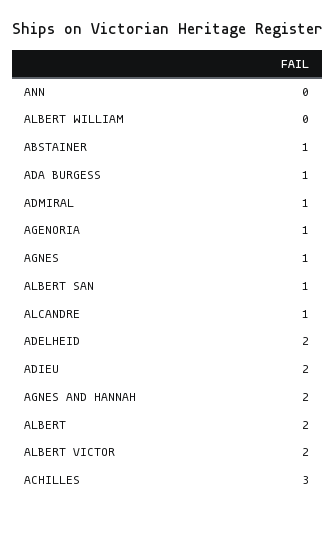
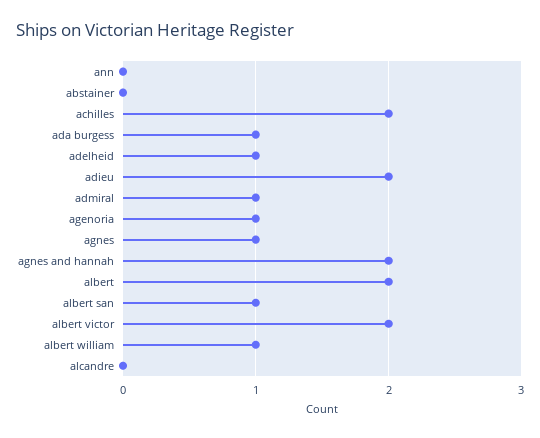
  {
    "ANN": 0,
-   "ALBERT WILLIAM": 0,
+   "ALBERT WILLIAM": 1,
-   "ABSTAINER": 1,
+   "ABSTAINER": 0,
    "ADA BURGESS": 1,
    "ADMIRAL": 1,
    "AGENORIA": 1,
    "AGNES": 1,
    "ALBERT SAN": 1,
-   "ALCANDRE": 1,
+   "ALCANDRE": 0,
-   "ADELHEID": 2,
+   "ADELHEID": 1,
    "ADIEU": 2,
    "AGNES AND HANNAH": 2,
    "ALBERT": 2,
    "ALBERT VICTOR": 2,
-   "ACHILLES": 3
+   "ACHILLES": 2
  }

